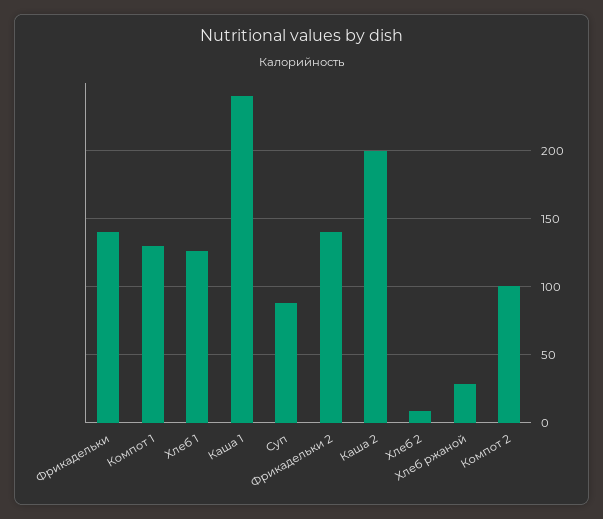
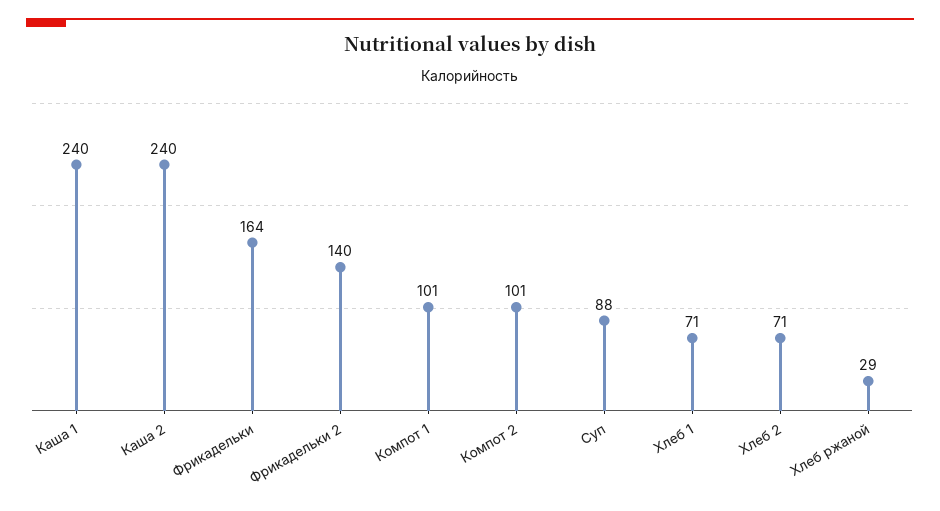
  {
-   "Фрикадельки": 140,
+   "Фрикадельки": 164,
-   "Компот 1": 130,
+   "Компот 1": 101,
-   "Хлеб 1": 125,
+   "Хлеб 1": 71,
    "Каша 1": 240,
    "Суп": 88,
    "Фрикадельки 2": 140,
-   "Каша 2": 200,
+   "Каша 2": 240,
-   "Хлеб 2": 10,
+   "Хлеб 2": 71,
    "Хлеб ржаной": 29,
    "Компот 2": 101
  }

